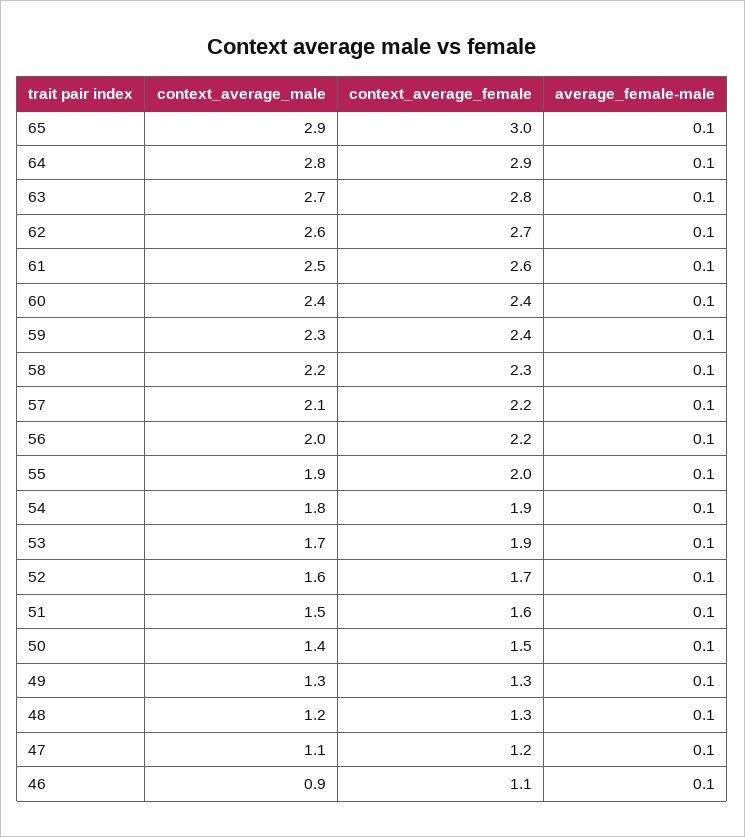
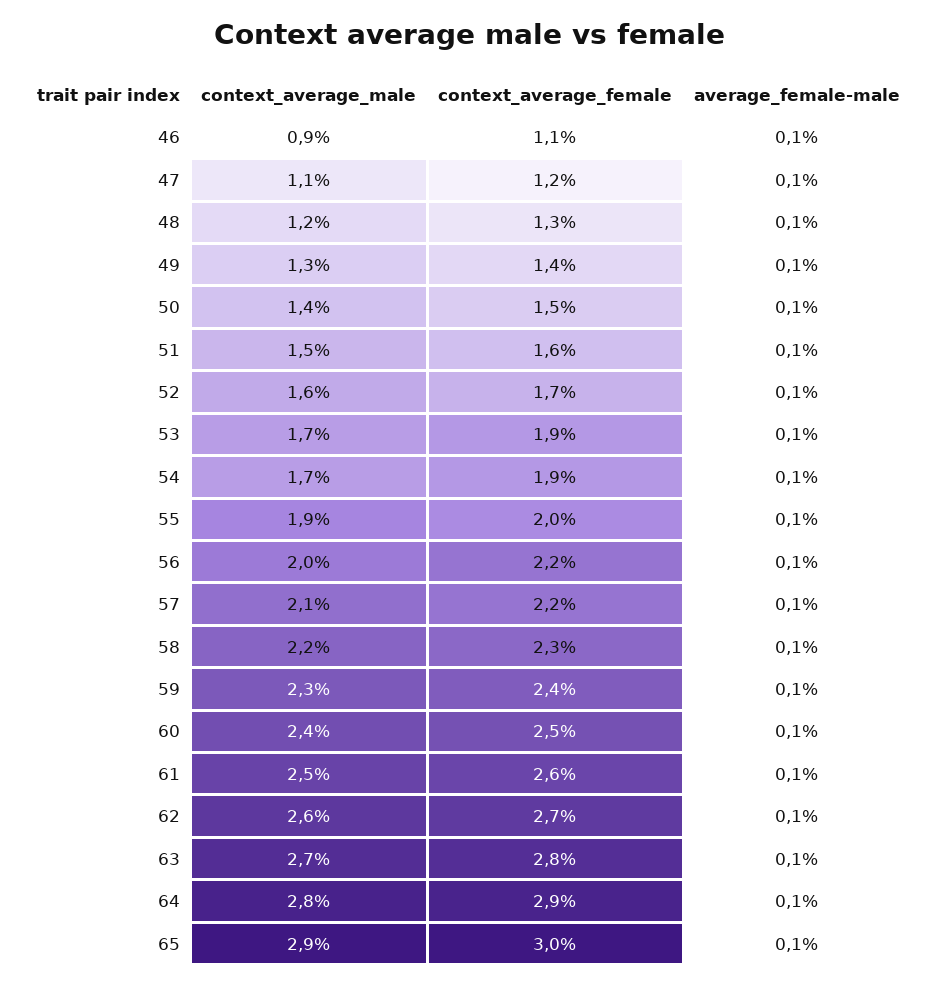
  {
    "context_average_male": {
      "65": 2.9,
      "64": 2.8,
      "63": 2.7,
      "62": 2.6,
      "61": 2.5,
      "60": 2.4,
      "59": 2.3,
      "58": 2.2,
      "57": 2.1,
      "56": 2,
      "55": 1.9,
-     "54": 1.8,
+     "54": 1.7,
      "53": 1.7,
      "52": 1.6,
      "51": 1.5,
      "50": 1.4,
      "49": 1.3,
      "48": 1.2,
      "47": 1.1,
      "46": 0.9
    },
    "context_average_female": {
      "65": 3,
      "64": 2.9,
      "63": 2.8,
      "62": 2.7,
      "61": 2.6,
-     "60": 2.4,
+     "60": 2.5,
      "59": 2.4,
      "58": 2.3,
      "57": 2.2,
      "56": 2.2,
      "55": 2,
      "54": 1.9,
      "53": 1.9,
      "52": 1.7,
      "51": 1.6,
      "50": 1.5,
-     "49": 1.3,
+     "49": 1.4,
      "48": 1.3,
      "47": 1.2,
      "46": 1.1
    },
    "average_female-male": {
      "65": 0.1,
      "64": 0.1,
      "63": 0.1,
      "62": 0.1,
      "61": 0.1,
      "60": 0.1,
      "59": 0.1,
      "58": 0.1,
      "57": 0.1,
      "56": 0.1,
      "55": 0.1,
      "54": 0.1,
      "53": 0.1,
      "52": 0.1,
      "51": 0.1,
      "50": 0.1,
      "49": 0.1,
      "48": 0.1,
      "47": 0.1,
      "46": 0.1
    }
  }

